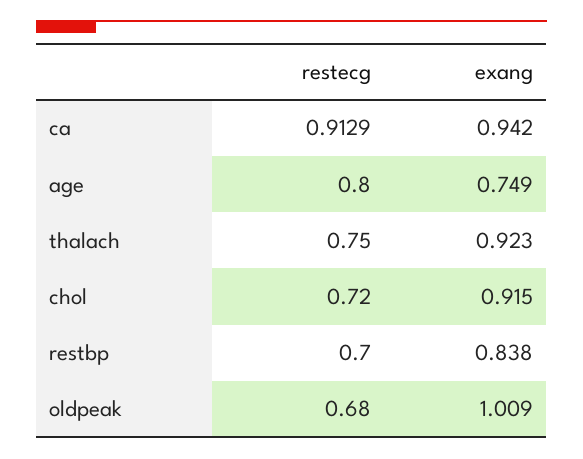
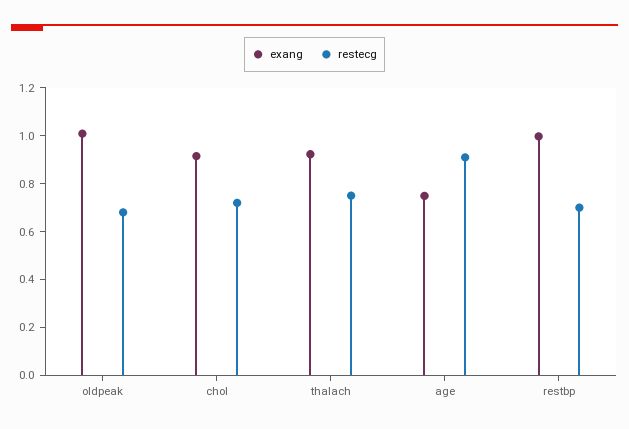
  {
    "restecg": {
-     "ca": 0.9129,
-     "age": 0.8,
+     "age": 0.9,
      "thalach": 0.75,
      "chol": 0.72,
      "restbp": 0.7,
      "oldpeak": 0.68
    },
    "exang": {
-     "ca": 0.942,
      "age": 0.749,
      "thalach": 0.923,
      "chol": 0.915,
-     "restbp": 0.838,
+     "restbp": 1,
      "oldpeak": 1.009
    }
  }

